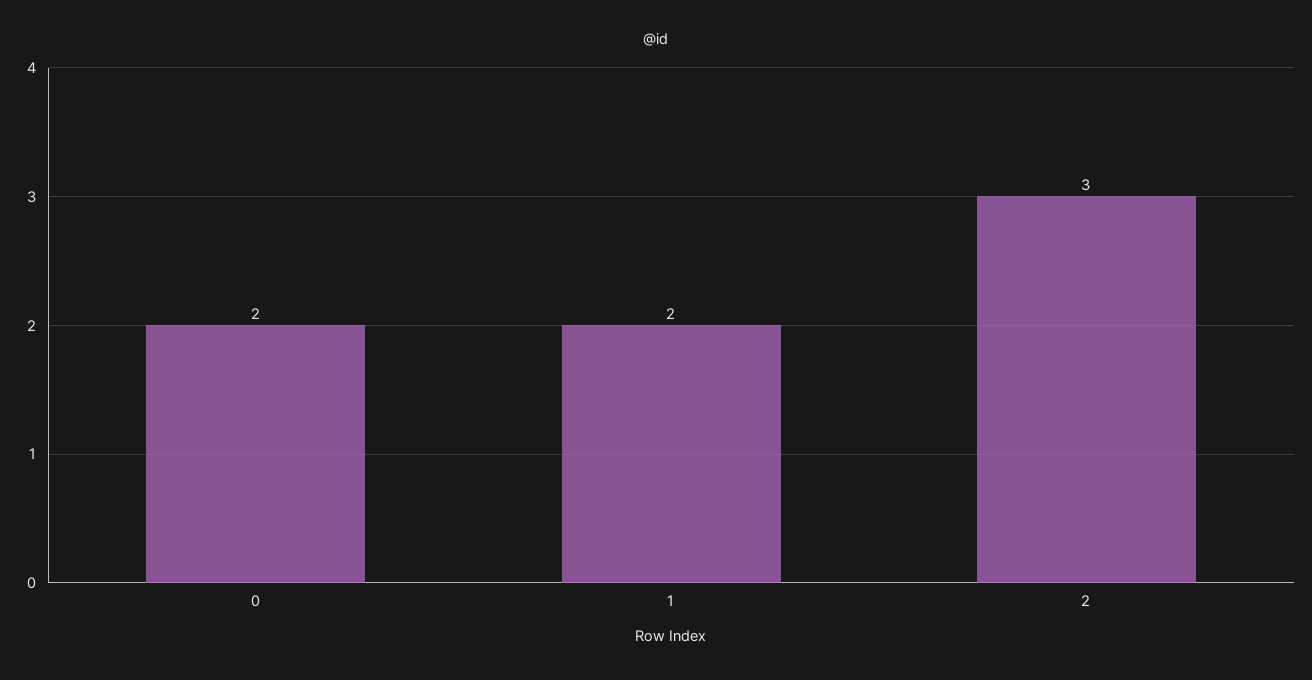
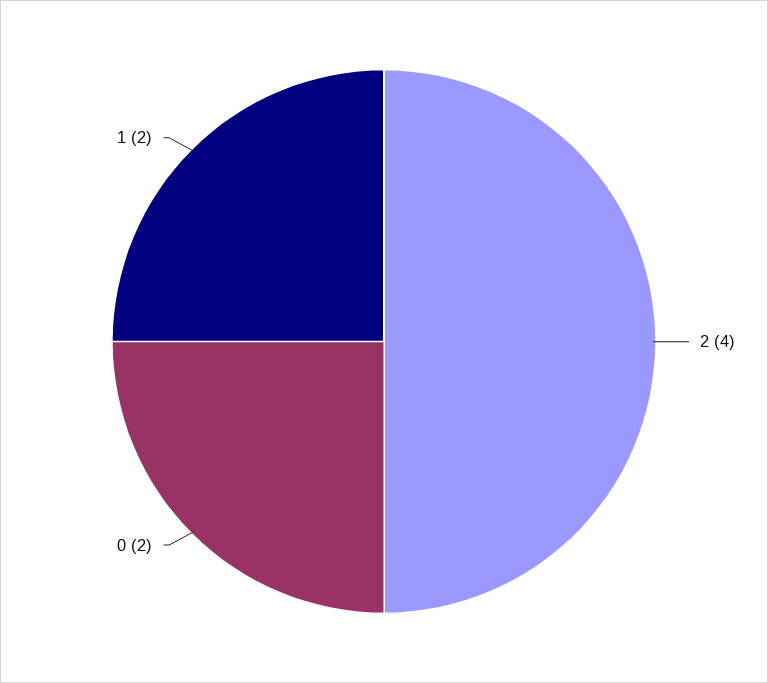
  {
    "0": 2,
    "1": 2,
-   "2": 3
+   "2": 4
  }

